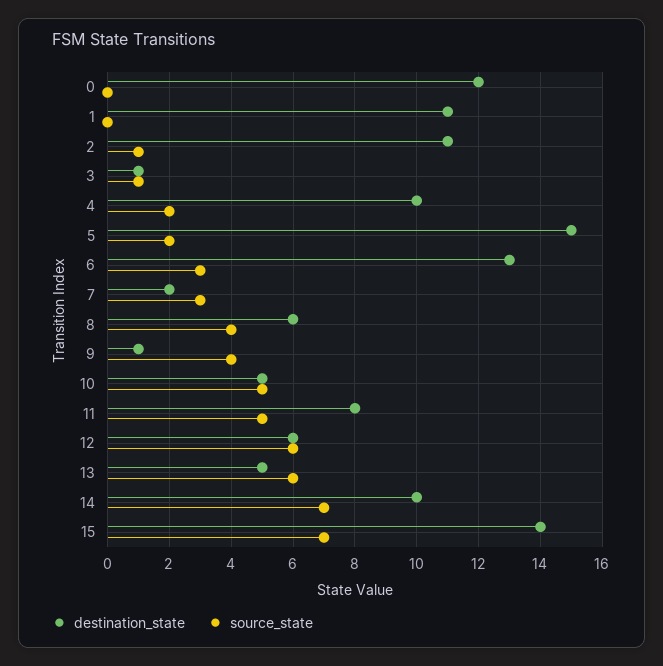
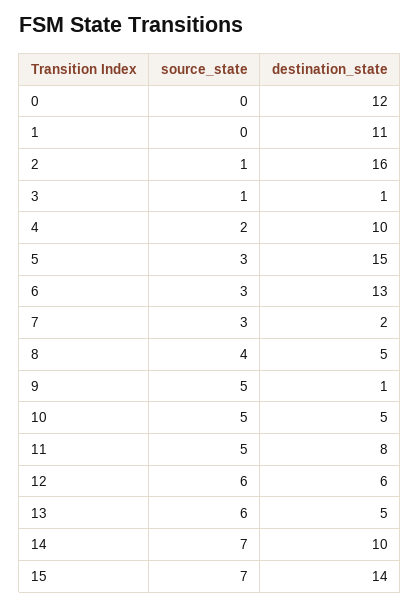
  {
    "destination_state": {
      "0": 12,
      "1": 11,
-     "2": 11,
+     "2": 16,
      "3": 1,
      "4": 10,
      "5": 15,
      "6": 13,
      "7": 2,
-     "8": 6,
+     "8": 5,
      "9": 1,
      "10": 5,
      "11": 8,
      "12": 6,
      "13": 5,
      "14": 10,
      "15": 14
    },
    "source_state": {
      "0": 0,
      "1": 0,
      "2": 1,
      "3": 1,
      "4": 2,
-     "5": 2,
+     "5": 3,
      "6": 3,
      "7": 3,
      "8": 4,
-     "9": 4,
+     "9": 5,
      "10": 5,
      "11": 5,
      "12": 6,
      "13": 6,
      "14": 7,
      "15": 7
    }
  }

